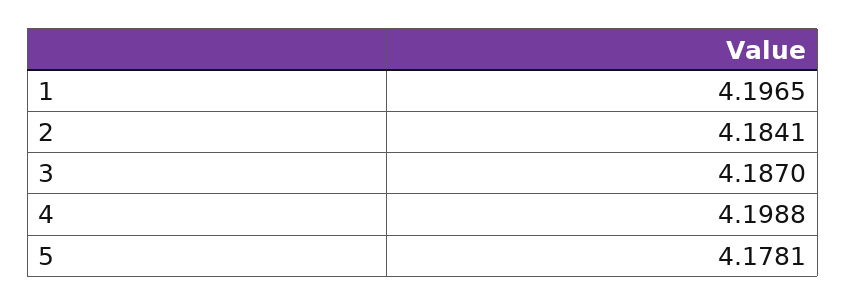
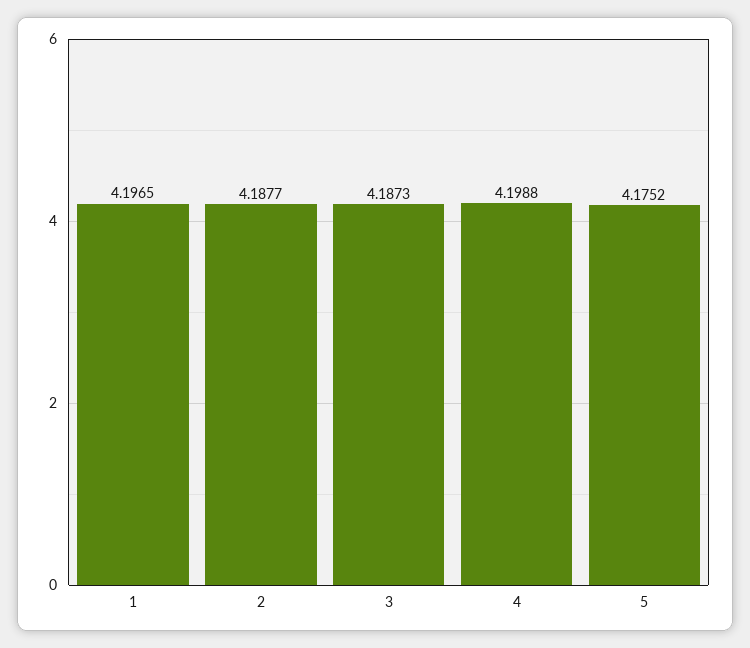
  {
    "1": 4.1965,
-   "2": 4.1841,
+   "2": 4.1877,
-   "3": 4.187,
+   "3": 4.1873,
    "4": 4.1988,
-   "5": 4.1781
+   "5": 4.1752
  }

